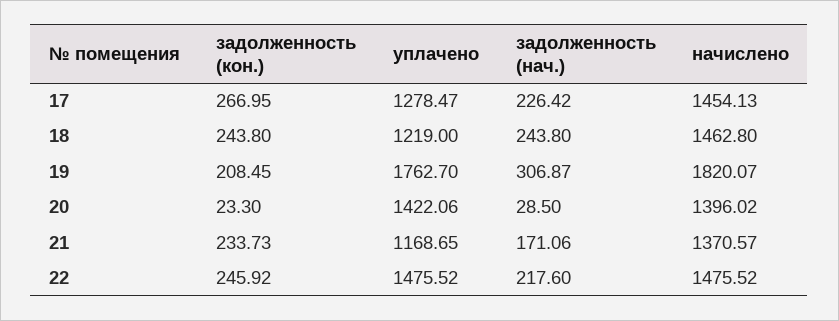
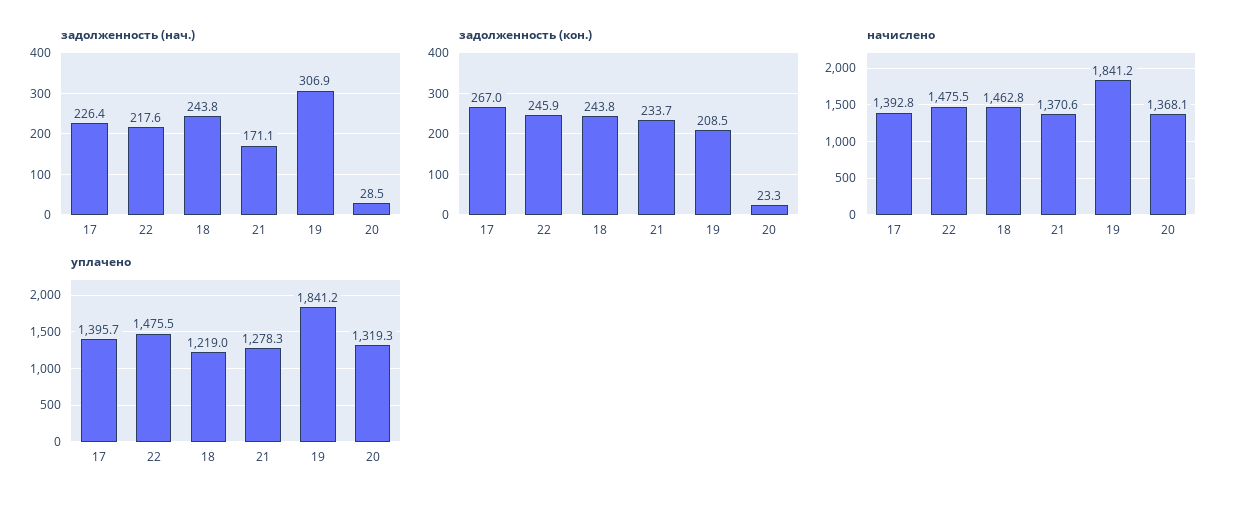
  {
    "задолженность (кон.)": {
      "17": 266.95,
      "18": 243.8,
      "19": 208.45,
      "20": 23.3,
      "21": 233.73,
      "22": 245.92
    },
    "уплачено": {
-     "17": 1278.47,
+     "17": 1395.7,
      "18": 1219,
-     "19": 1762.7,
+     "19": 1841.2,
-     "20": 1422.06,
+     "20": 1319.3,
-     "21": 1168.65,
+     "21": 1278.3,
      "22": 1475.52
    },
    "задолженность (нач.)": {
      "17": 226.42,
      "18": 243.8,
      "19": 306.87,
      "20": 28.5,
      "21": 171.06,
      "22": 217.6
    },
    "начислено": {
-     "17": 1454.13,
+     "17": 1392.8,
      "18": 1462.8,
-     "19": 1820.07,
+     "19": 1841.2,
-     "20": 1396.02,
+     "20": 1368.1,
      "21": 1370.57,
      "22": 1475.52
    }
  }

